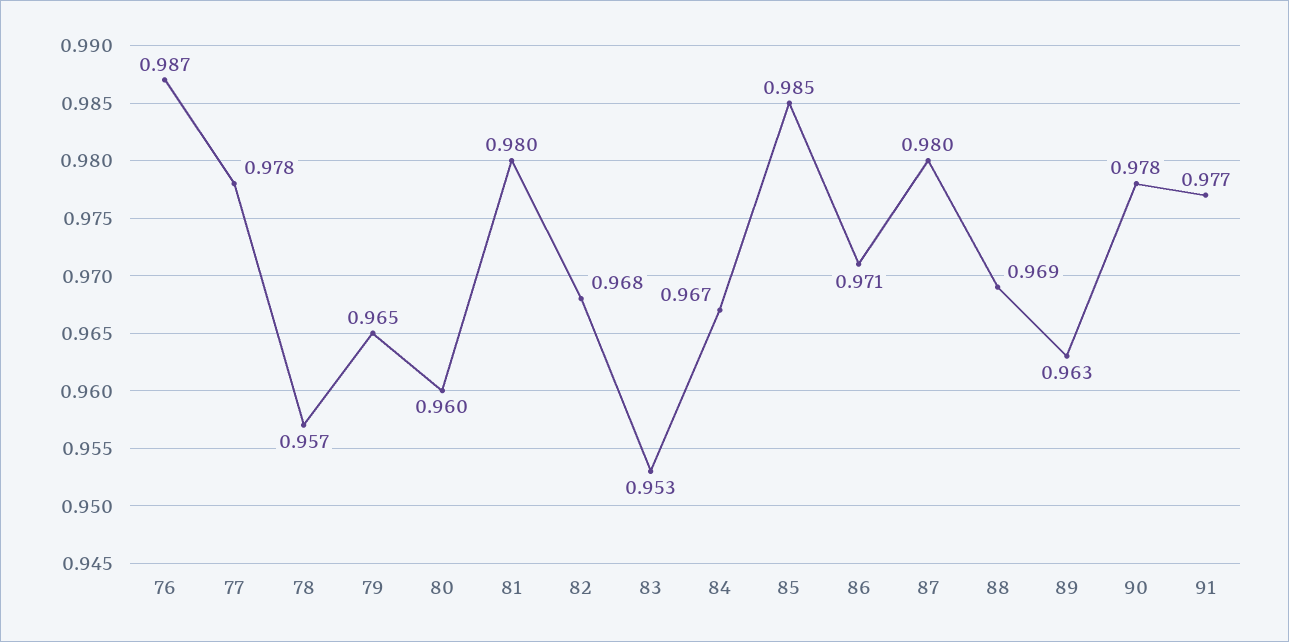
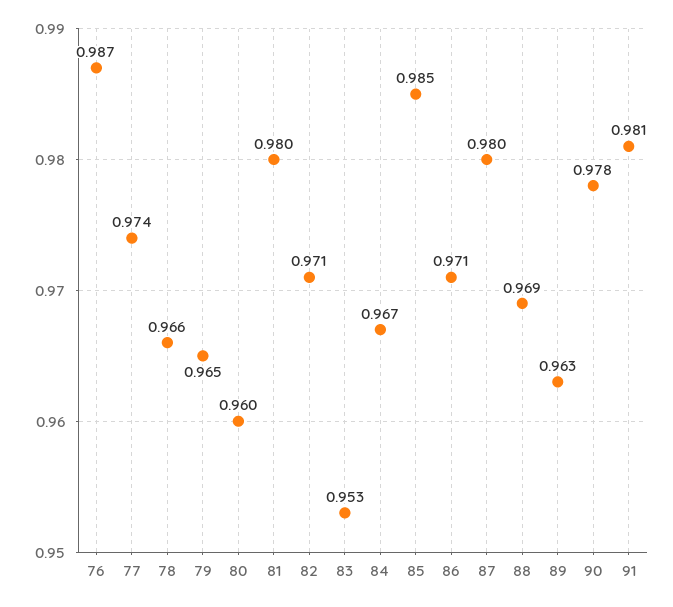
  {
    "76": 0.987,
-   "77": 0.978,
+   "77": 0.974,
-   "78": 0.957,
+   "78": 0.966,
    "79": 0.965,
    "80": 0.96,
    "81": 0.98,
-   "82": 0.968,
+   "82": 0.971,
    "83": 0.953,
    "84": 0.967,
    "85": 0.985,
    "86": 0.971,
    "87": 0.98,
    "88": 0.969,
    "89": 0.963,
    "90": 0.978,
-   "91": 0.977
+   "91": 0.981
  }

